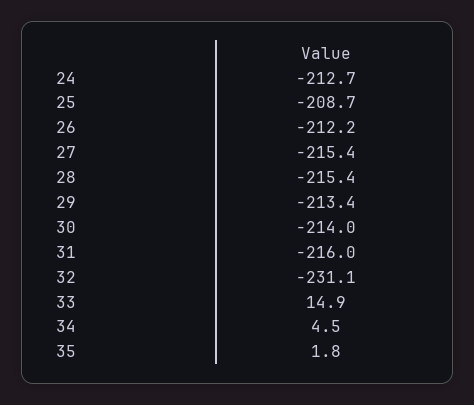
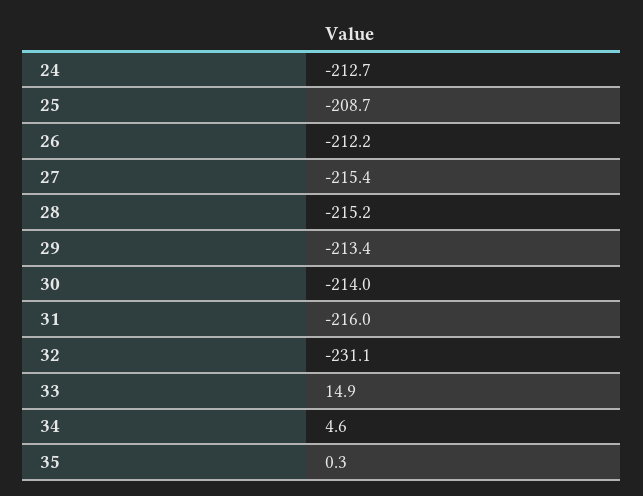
  {
    "24": -212.7,
    "25": -208.7,
    "26": -212.2,
    "27": -215.4,
-   "28": -215.4,
+   "28": -215.2,
    "29": -213.4,
    "30": -214,
    "31": -216,
    "32": -231.1,
    "33": 14.9,
-   "34": 4.5,
+   "34": 4.6,
-   "35": 1.8
+   "35": 0.3
  }

